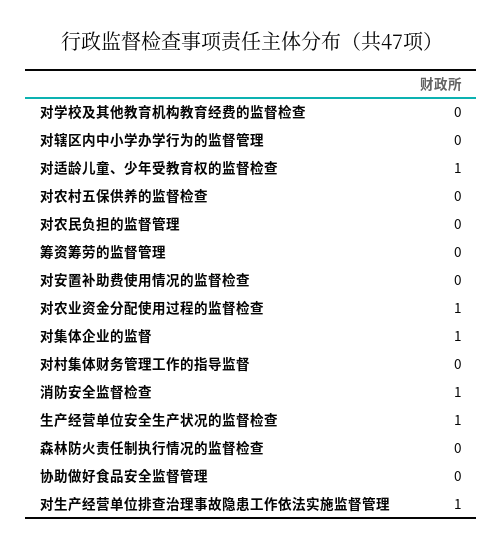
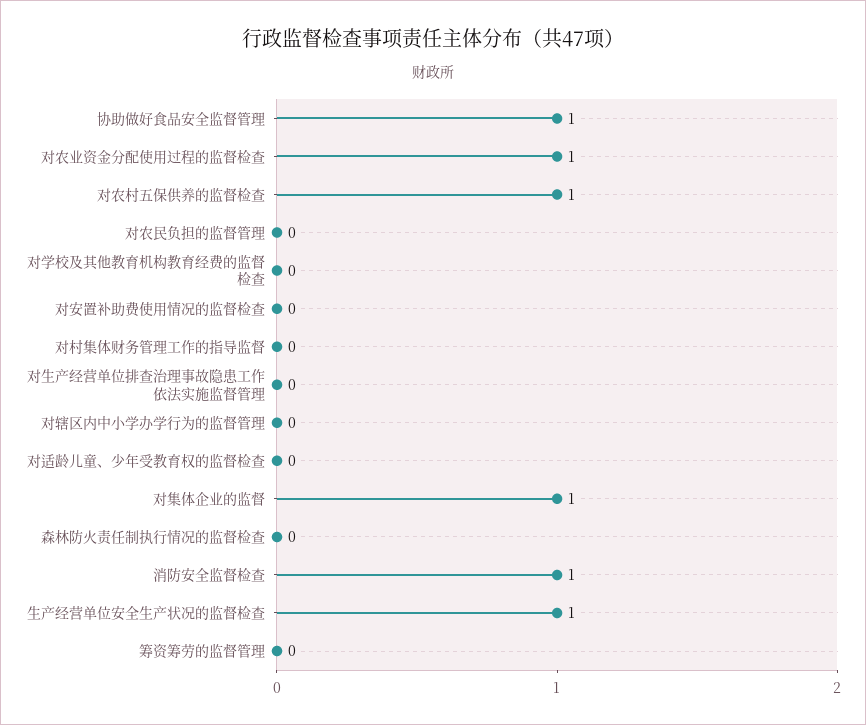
  {
    "对学校及其他教育机构教育经费的监督检查": 0,
    "对辖区内中小学办学行为的监督管理": 0,
-   "对适龄儿童、少年受教育权的监督检查": 1,
+   "对适龄儿童、少年受教育权的监督检查": 0,
-   "对农村五保供养的监督检查": 0,
+   "对农村五保供养的监督检查": 1,
    "对农民负担的监督管理": 0,
    "筹资筹劳的监督管理": 0,
    "对安置补助费使用情况的监督检查": 0,
    "对农业资金分配使用过程的监督检查": 1,
    "对集体企业的监督": 1,
    "对村集体财务管理工作的指导监督": 0,
    "消防安全监督检查": 1,
    "生产经营单位安全生产状况的监督检查": 1,
    "森林防火责任制执行情况的监督检查": 0,
-   "协助做好食品安全监督管理": 0,
+   "协助做好食品安全监督管理": 1,
-   "对生产经营单位排查治理事故隐患工作依法实施监督管理": 1
+   "对生产经营单位排查治理事故隐患工作依法实施监督管理": 0
  }

